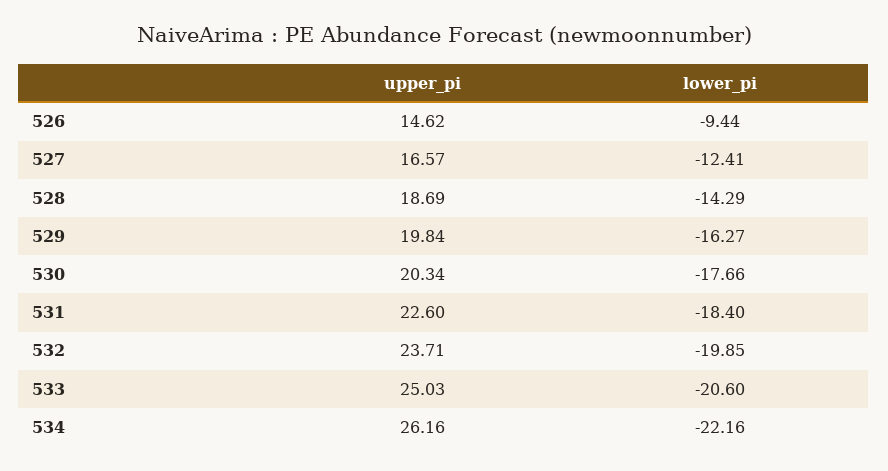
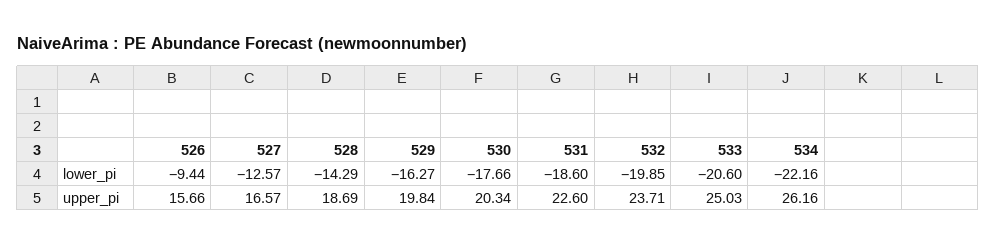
  {
    "upper_pi": {
-     "526": 14.62,
+     "526": 15.66,
      "527": 16.57,
      "528": 18.69,
      "529": 19.84,
      "530": 20.34,
      "531": 22.6,
      "532": 23.71,
      "533": 25.03,
      "534": 26.16
    },
    "lower_pi": {
      "526": -9.44,
-     "527": -12.41,
+     "527": -12.57,
      "528": -14.29,
      "529": -16.27,
      "530": -17.66,
-     "531": -18.4,
+     "531": -18.6,
      "532": -19.85,
      "533": -20.6,
      "534": -22.16
    }
  }

